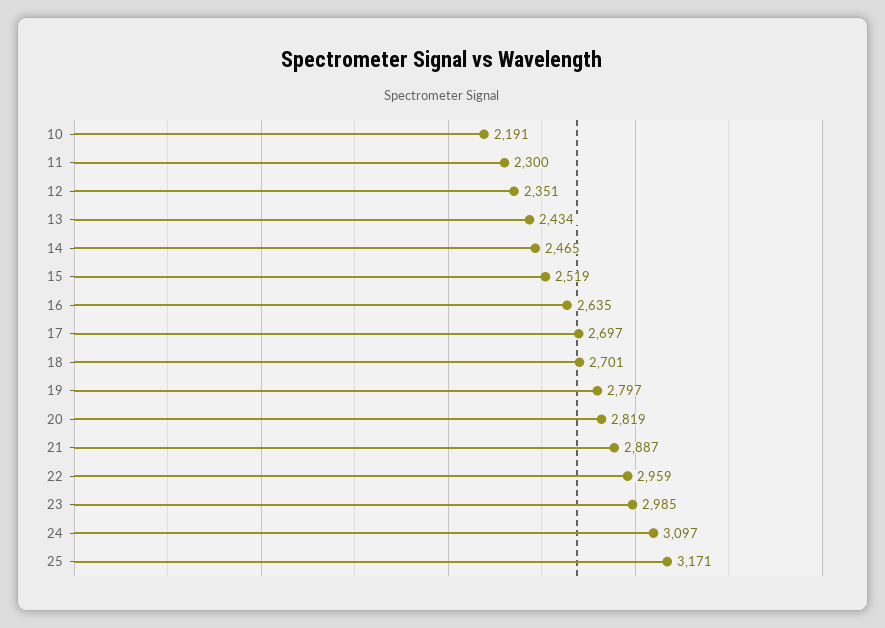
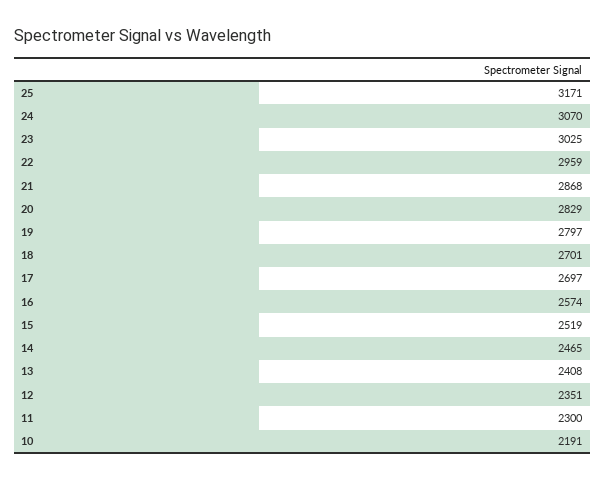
  {
    "10": 2191,
    "11": 2300,
    "12": 2351,
-   "13": 2434,
+   "13": 2408,
    "14": 2465,
    "15": 2519,
-   "16": 2635,
+   "16": 2574,
    "17": 2697,
    "18": 2701,
    "19": 2797,
-   "20": 2819,
+   "20": 2829,
-   "21": 2887,
+   "21": 2868,
    "22": 2959,
-   "23": 2985,
+   "23": 3025,
-   "24": 3097,
+   "24": 3070,
    "25": 3171
  }

